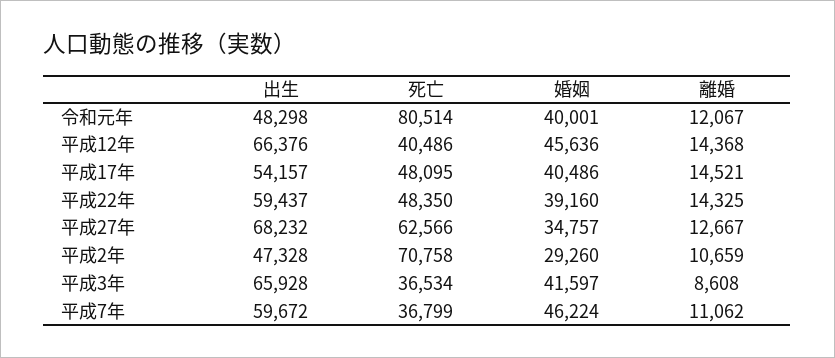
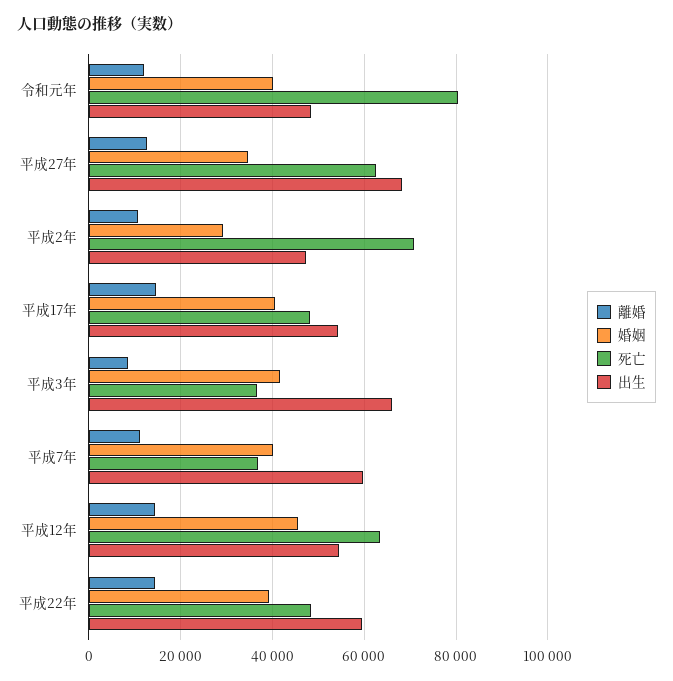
  {
    "出生": {
      "令和元年": 48298,
-     "平成12年": 66376,
+     "平成12年": 54000,
      "平成17年": 54157,
      "平成22年": 59437,
      "平成27年": 68232,
      "平成2年": 47328,
      "平成3年": 65928,
      "平成7年": 59672
    },
    "死亡": {
      "令和元年": 80514,
-     "平成12年": 40486,
+     "平成12年": 64000,
      "平成17年": 48095,
      "平成22年": 48350,
      "平成27年": 62566,
      "平成2年": 70758,
      "平成3年": 36534,
      "平成7年": 36799
    },
    "婚姻": {
      "令和元年": 40001,
      "平成12年": 45636,
      "平成17年": 40486,
      "平成22年": 39160,
      "平成27年": 34757,
      "平成2年": 29260,
      "平成3年": 41597,
-     "平成7年": 46224
+     "平成7年": 40000
    },
    "離婚": {
      "令和元年": 12067,
      "平成12年": 14368,
      "平成17年": 14521,
      "平成22年": 14325,
      "平成27年": 12667,
      "平成2年": 10659,
      "平成3年": 8608,
      "平成7年": 11062
    }
  }

